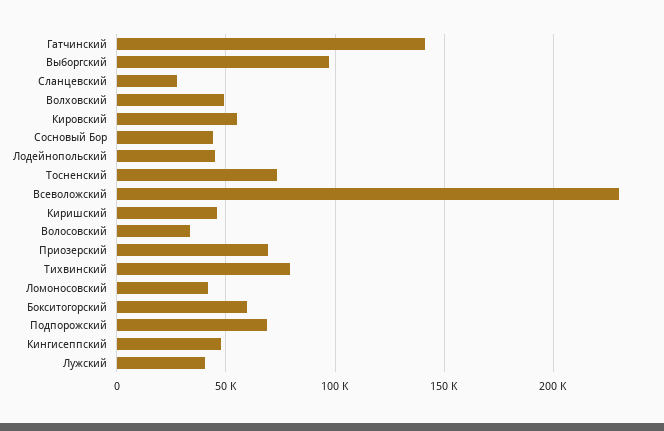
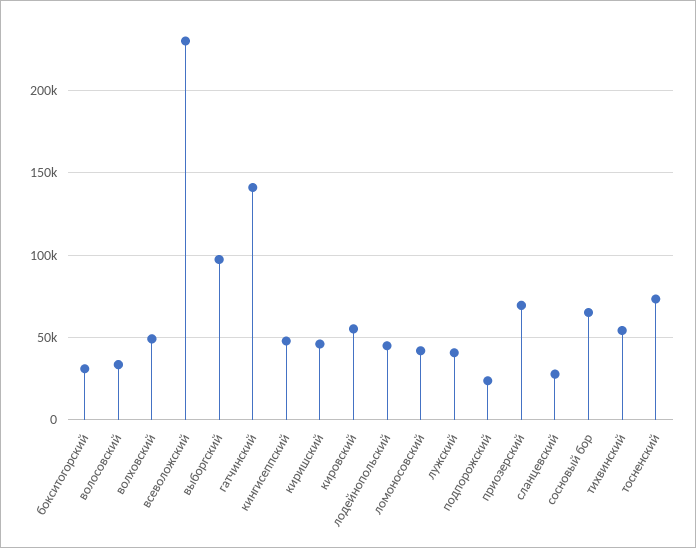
  {
    "Гатчинский": 140000,
    "Выборгский": 95000,
    "Сланцевский": 30000,
    "Волховский": 50000,
    "Кировский": 55000,
-   "Сосновый Бор": 45000,
+   "Сосновый Бор": 65000,
    "Лодейнопольский": 45000,
    "Тосненский": 75000,
    "Всеволожский": 230000,
    "Киришский": 45000,
    "Волосовский": 35000,
    "Приозерский": 70000,
-   "Тихвинский": 80000,
+   "Тихвинский": 55000,
    "Ломоносовский": 40000,
-   "Бокситогорский": 60000,
+   "Бокситогорский": 30000,
-   "Подпорожский": 70000,
+   "Подпорожский": 25000,
    "Кингисеппский": 50000,
    "Лужский": 40000
  }

